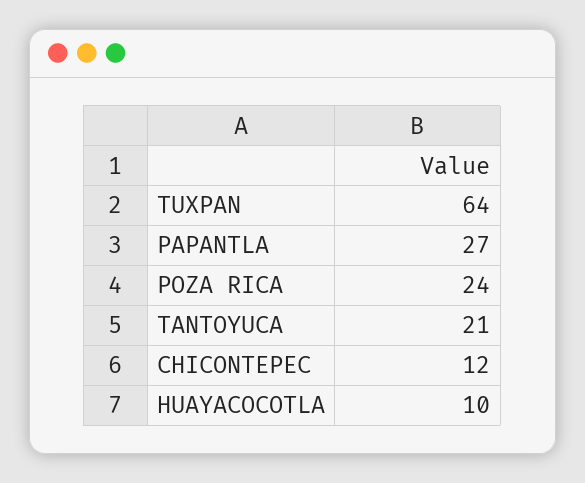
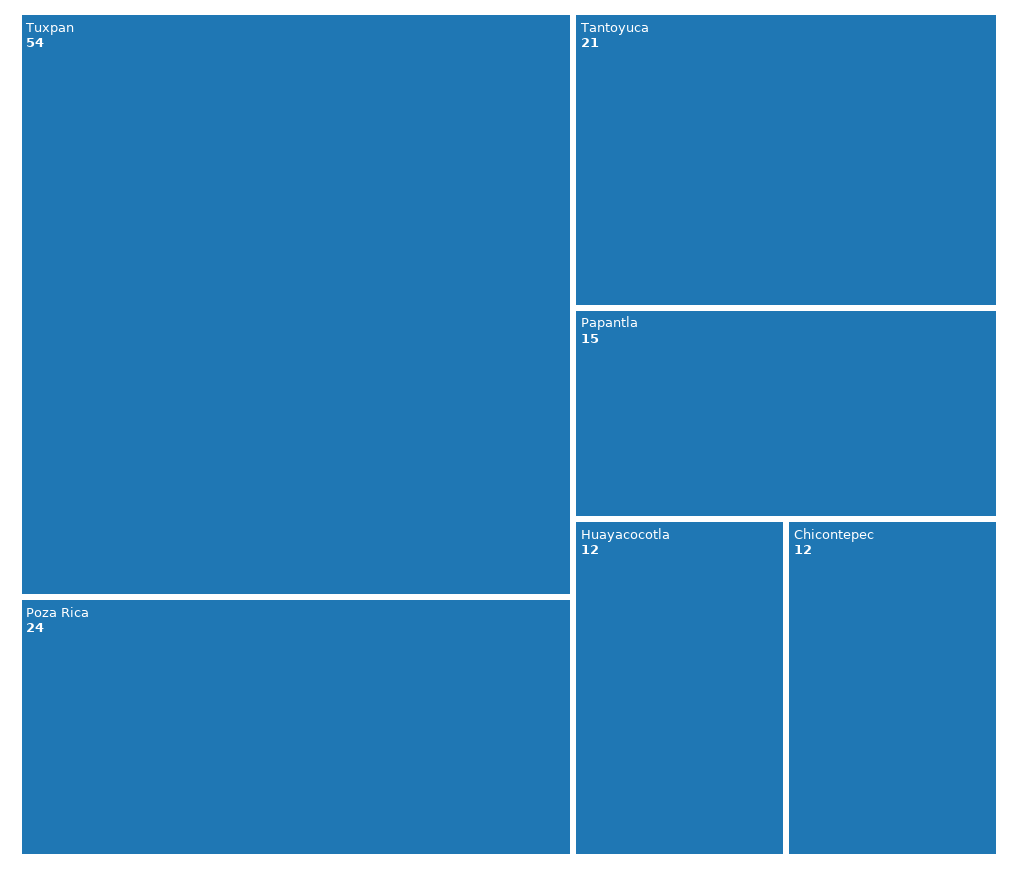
  {
-   "TUXPAN": 64,
+   "TUXPAN": 54,
-   "PAPANTLA": 27,
+   "PAPANTLA": 15,
    "POZA RICA": 24,
    "TANTOYUCA": 21,
    "CHICONTEPEC": 12,
-   "HUAYACOCOTLA": 10
+   "HUAYACOCOTLA": 12
  }

